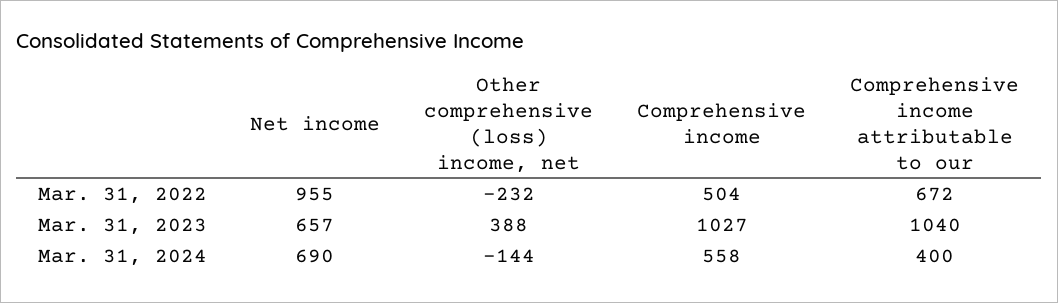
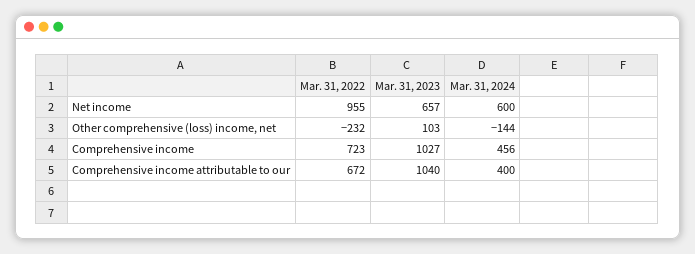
  {
    "Net income": {
      "Mar. 31, 2022": 955,
      "Mar. 31, 2023": 657,
-     "Mar. 31, 2024": 690
+     "Mar. 31, 2024": 600
    },
    "Other comprehensive (loss) income, net": {
      "Mar. 31, 2022": -232,
-     "Mar. 31, 2023": 388,
+     "Mar. 31, 2023": 103,
      "Mar. 31, 2024": -144
    },
    "Comprehensive income": {
-     "Mar. 31, 2022": 504,
+     "Mar. 31, 2022": 723,
      "Mar. 31, 2023": 1027,
-     "Mar. 31, 2024": 558
+     "Mar. 31, 2024": 456
    },
    "Comprehensive income attributable to our": {
      "Mar. 31, 2022": 672,
      "Mar. 31, 2023": 1040,
      "Mar. 31, 2024": 400
    }
  }

